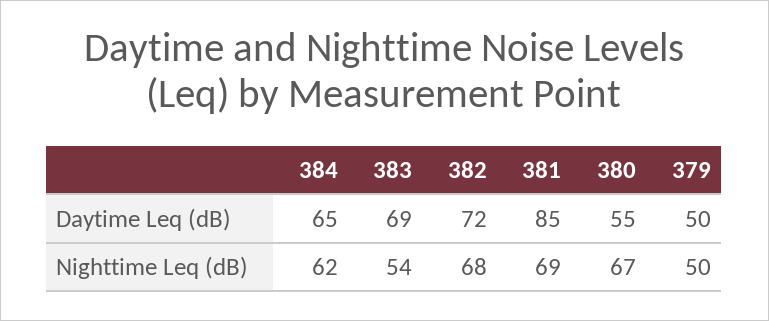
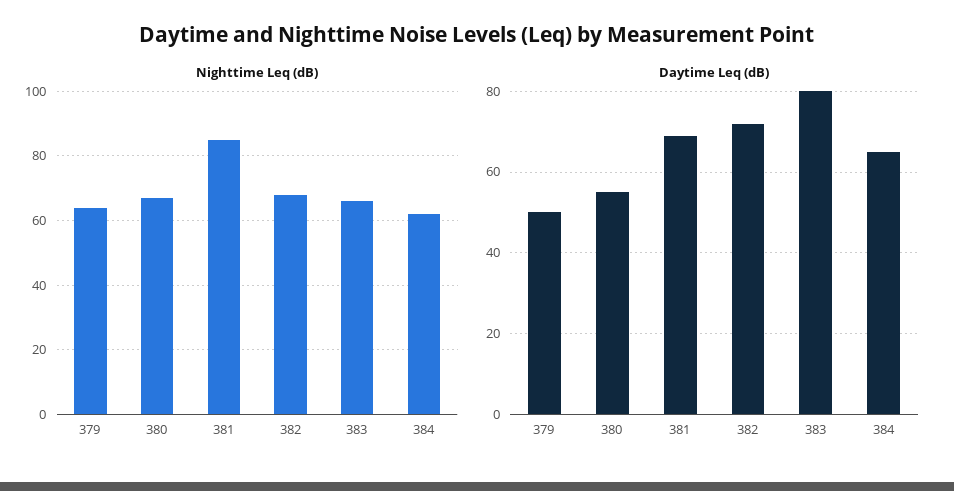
  {
    "Daytime Leq (dB)": {
      "384": 65,
-     "383": 69,
+     "383": 80,
      "382": 72,
-     "381": 85,
+     "381": 70,
      "380": 55,
      "379": 50
    },
    "Nighttime Leq (dB)": {
      "384": 62,
-     "383": 54,
+     "383": 65,
      "382": 68,
-     "381": 69,
+     "381": 85,
      "380": 67,
-     "379": 50
+     "379": 65
    }
  }

